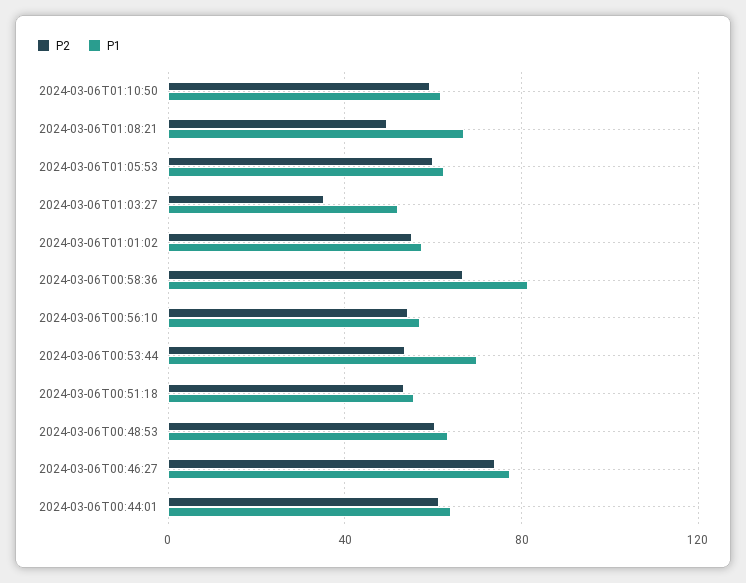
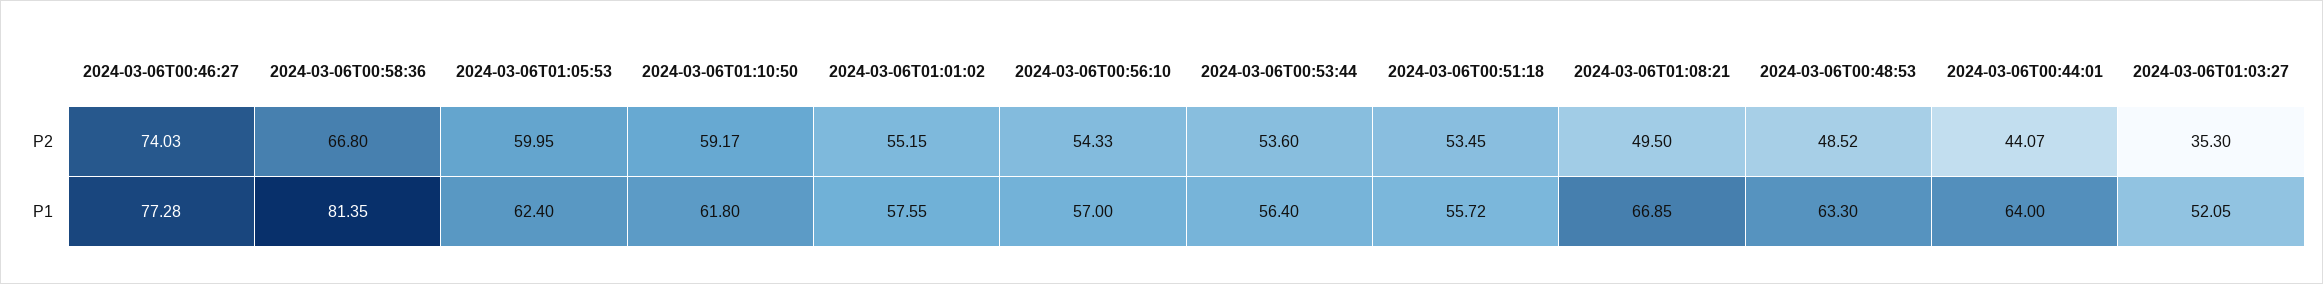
  {
    "P2": {
      "2024-03-06T01:10:50": 59.17,
      "2024-03-06T01:08:21": 49.5,
      "2024-03-06T01:05:53": 59.95,
      "2024-03-06T01:03:27": 35.3,
      "2024-03-06T01:01:02": 55.15,
      "2024-03-06T00:58:36": 66.8,
      "2024-03-06T00:56:10": 54.33,
      "2024-03-06T00:53:44": 53.6,
      "2024-03-06T00:51:18": 53.45,
-     "2024-03-06T00:48:53": 60,
+     "2024-03-06T00:48:53": 48.52,
      "2024-03-06T00:46:27": 74.03,
-     "2024-03-06T00:44:01": 60
+     "2024-03-06T00:44:01": 44.07
    },
    "P1": {
      "2024-03-06T01:10:50": 61.8,
      "2024-03-06T01:08:21": 66.85,
      "2024-03-06T01:05:53": 62.4,
      "2024-03-06T01:03:27": 52.05,
      "2024-03-06T01:01:02": 57.55,
      "2024-03-06T00:58:36": 81.35,
      "2024-03-06T00:56:10": 57,
-     "2024-03-06T00:53:44": 70,
+     "2024-03-06T00:53:44": 56.4,
      "2024-03-06T00:51:18": 55.72,
      "2024-03-06T00:48:53": 63.3,
      "2024-03-06T00:46:27": 77.28,
      "2024-03-06T00:44:01": 64
    }
  }

